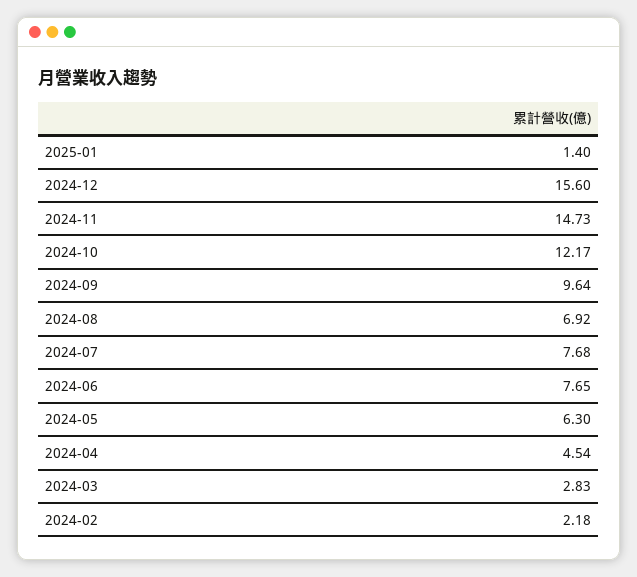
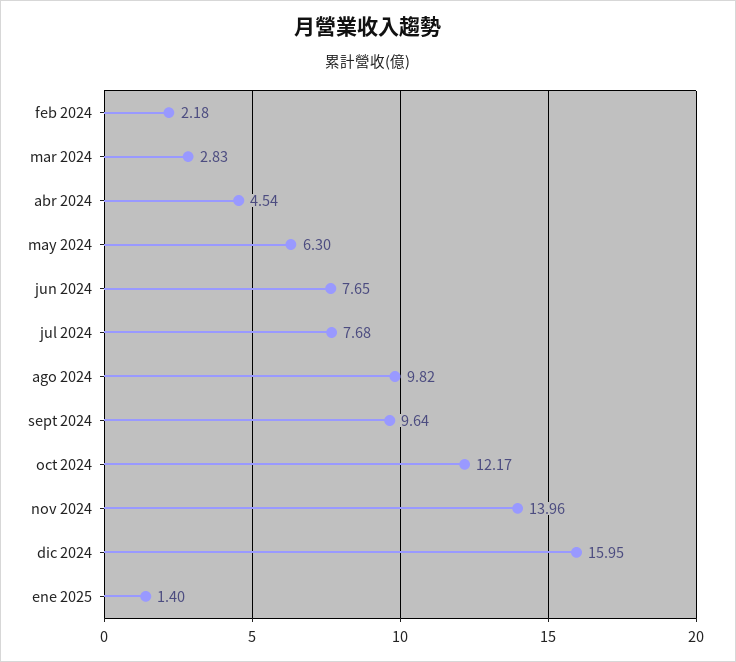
  {
    "2025-01": 1.4,
-   "2024-12": 15.6,
+   "2024-12": 15.95,
-   "2024-11": 14.73,
+   "2024-11": 13.96,
    "2024-10": 12.17,
    "2024-09": 9.64,
-   "2024-08": 6.92,
+   "2024-08": 9.82,
    "2024-07": 7.68,
    "2024-06": 7.65,
    "2024-05": 6.3,
    "2024-04": 4.54,
    "2024-03": 2.83,
    "2024-02": 2.18
  }

